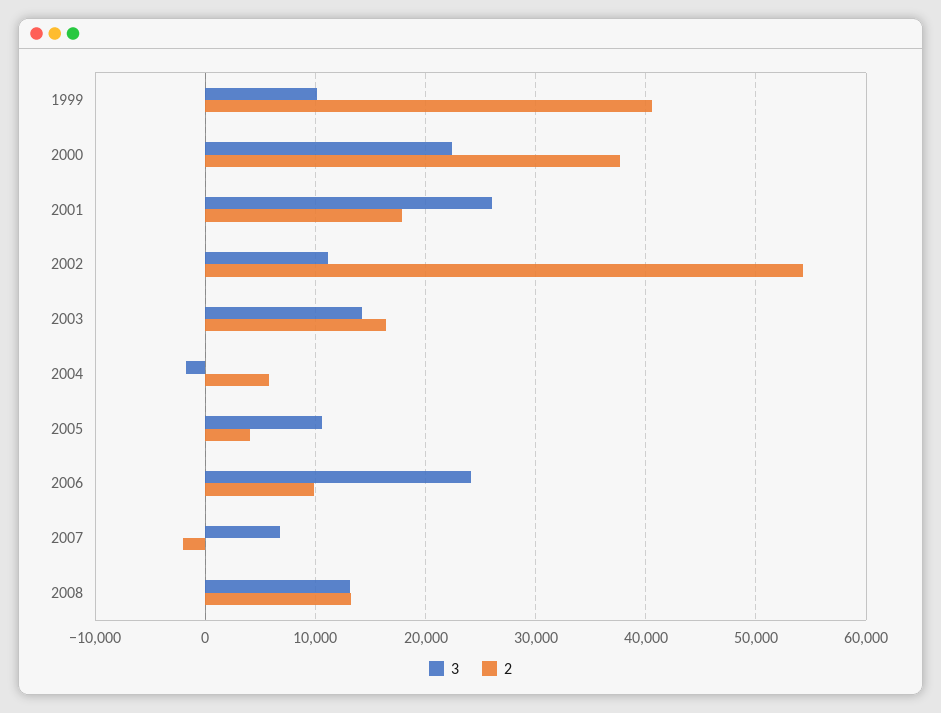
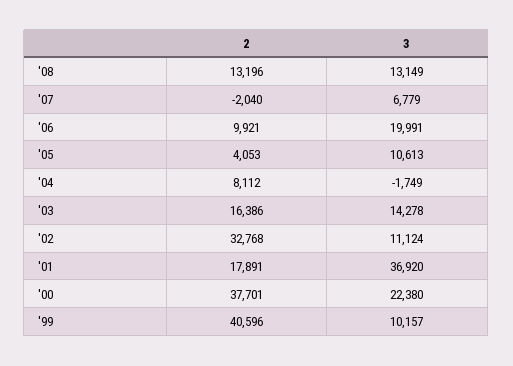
  {
    "3": {
      "1999": 10157,
      "2000": 22380,
-     "2001": 26000,
+     "2001": 36920,
      "2002": 11124,
      "2003": 14278,
      "2004": -1749,
      "2005": 10613,
-     "2006": 24000,
+     "2006": 19991,
      "2007": 6779,
      "2008": 13149
    },
    "2": {
      "1999": 40596,
      "2000": 37701,
      "2001": 17891,
-     "2002": 54000,
+     "2002": 32768,
      "2003": 16386,
-     "2004": 6000,
+     "2004": 8112,
      "2005": 4053,
      "2006": 9921,
      "2007": -2040,
      "2008": 13196
    }
  }

